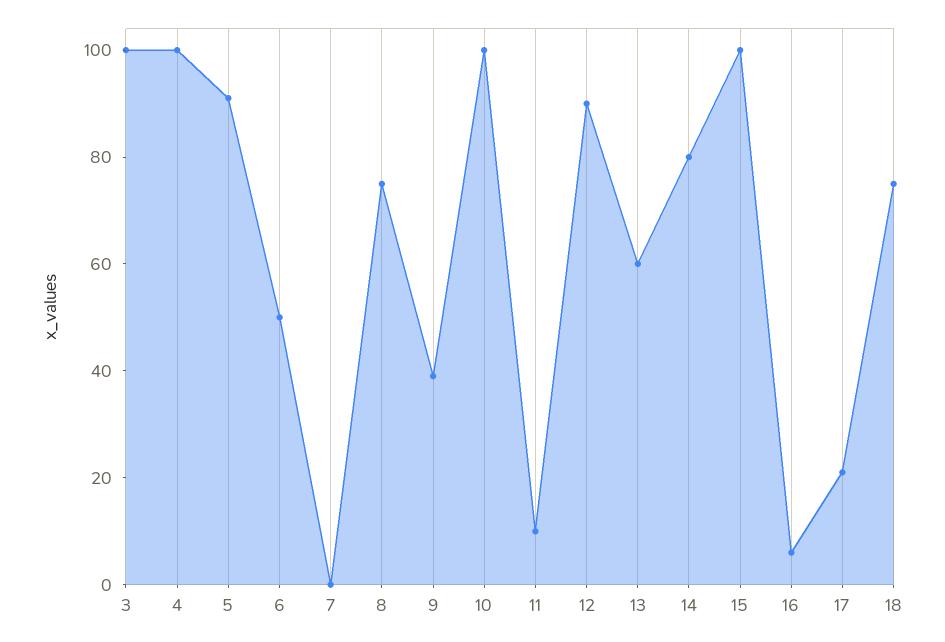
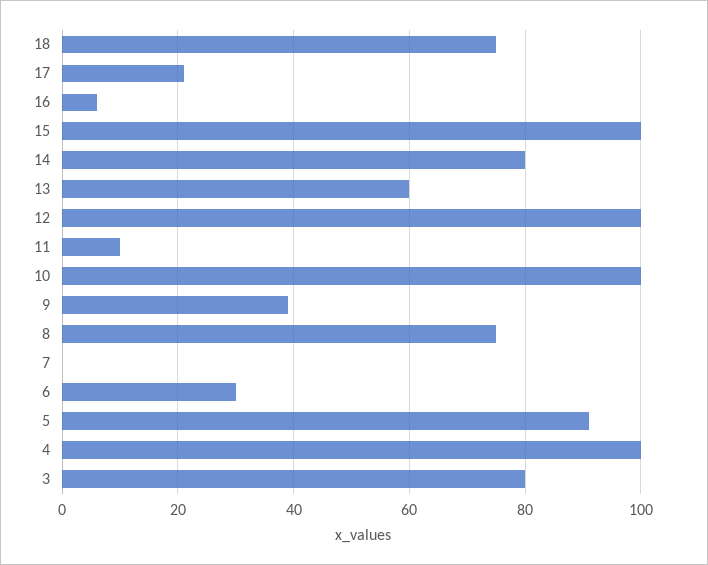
  {
-   "3": 100,
+   "3": 80,
    "4": 100,
    "5": 90,
-   "6": 50,
+   "6": 30,
    "7": 0,
    "8": 75,
    "9": 40,
    "10": 100,
    "11": 10,
-   "12": 90,
+   "12": 100,
    "13": 60,
    "14": 80,
    "15": 100,
    "16": 5,
    "17": 20,
    "18": 75
  }

